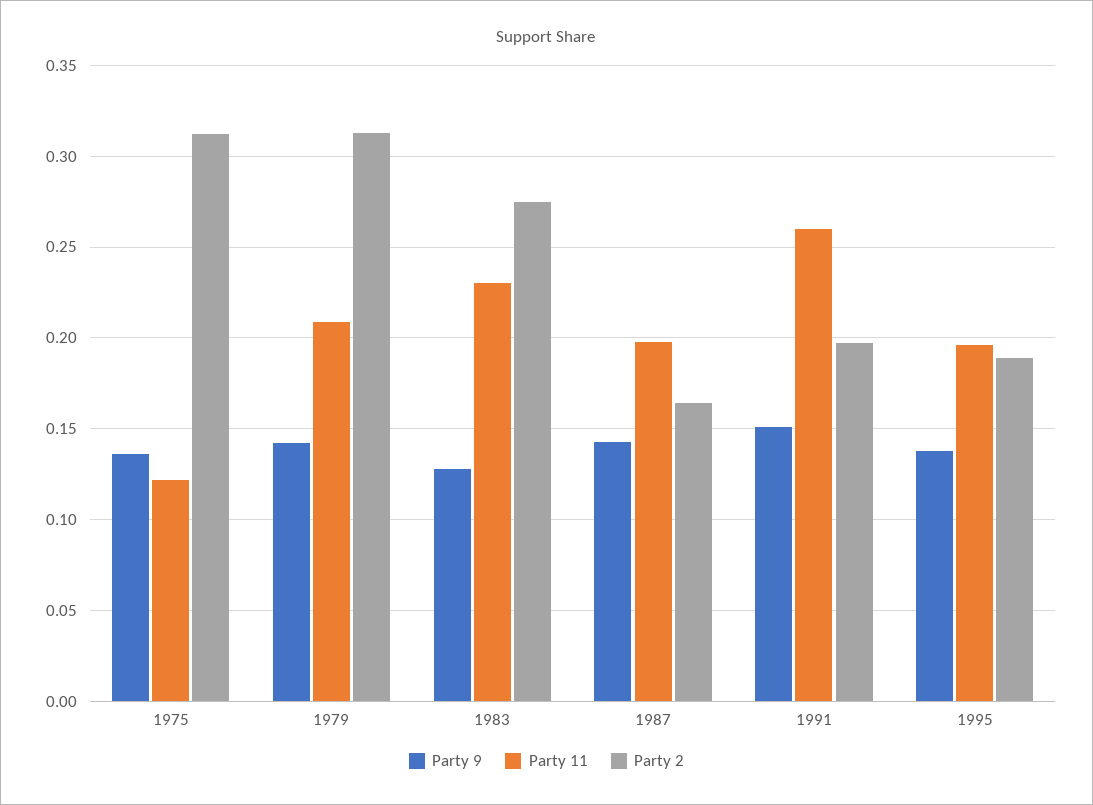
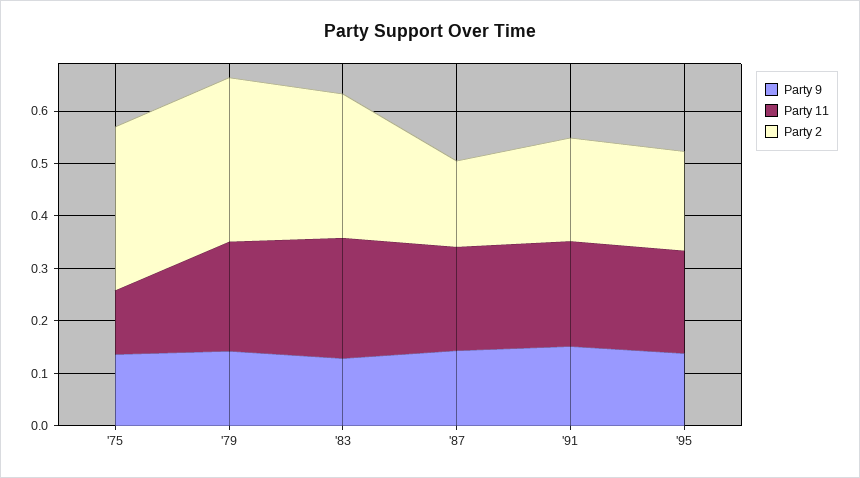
  {
    "Party 9": {
      "1975": 0.135,
      "1979": 0.14,
      "1983": 0.13,
      "1987": 0.145,
      "1991": 0.15,
      "1995": 0.14
    },
    "Party 11": {
      "1975": 0.12,
      "1979": 0.21,
      "1983": 0.23,
      "1987": 0.2,
-     "1991": 0.26,
+     "1991": 0.2,
      "1995": 0.195
    },
    "Party 2": {
      "1975": 0.31,
      "1979": 0.315,
      "1983": 0.275,
      "1987": 0.165,
      "1991": 0.195,
      "1995": 0.19
    }
  }

